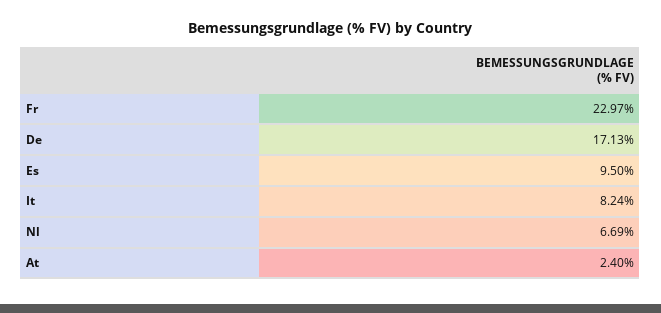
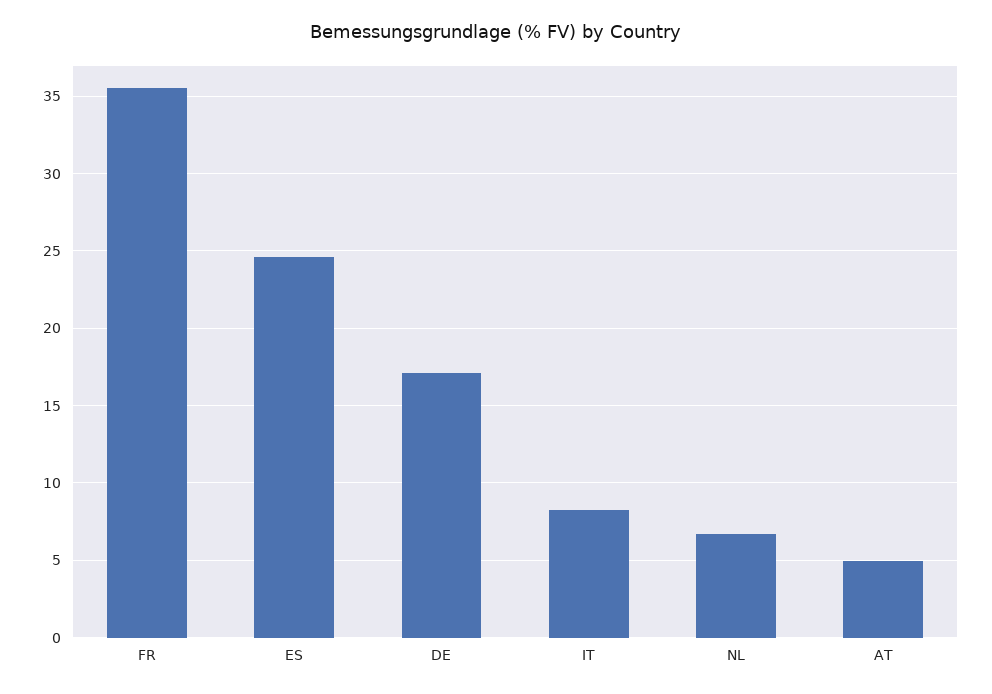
  {
-   "Fr": 22.97,
+   "Fr": 35.5,
    "De": 17.13,
-   "Es": 9.5,
+   "Es": 24.5,
    "It": 8.24,
    "Nl": 6.69,
-   "At": 2.4
+   "At": 5
  }

